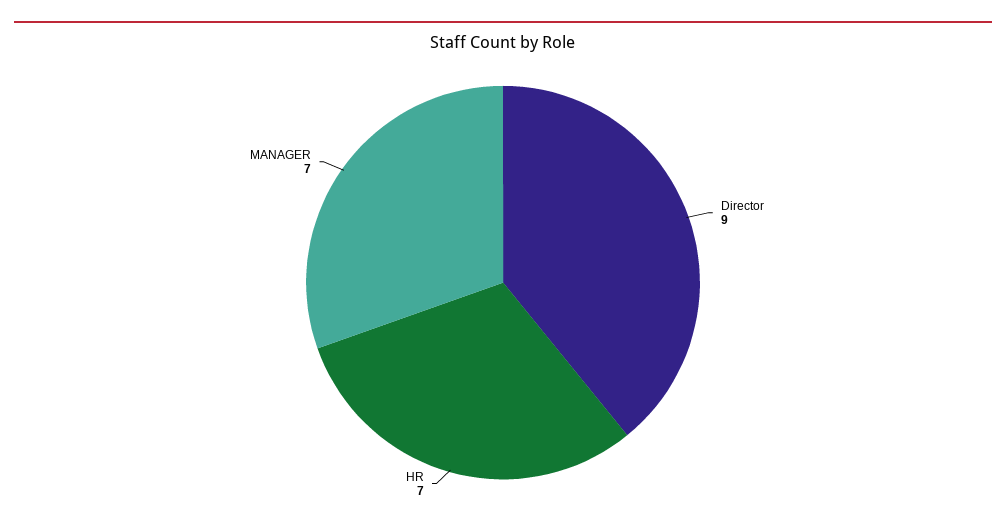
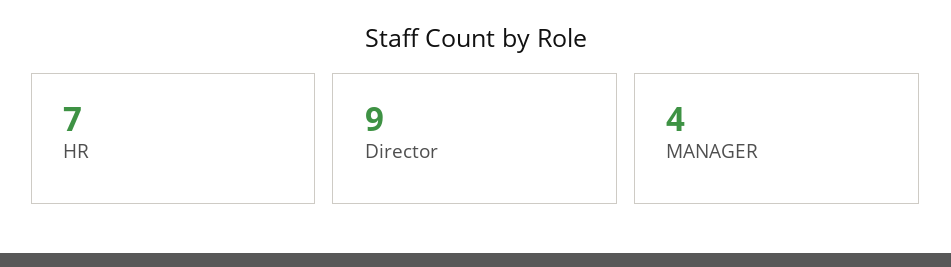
  {
    "Director": 9,
    "HR": 7,
-   "MANAGER": 7
+   "MANAGER": 4
  }

